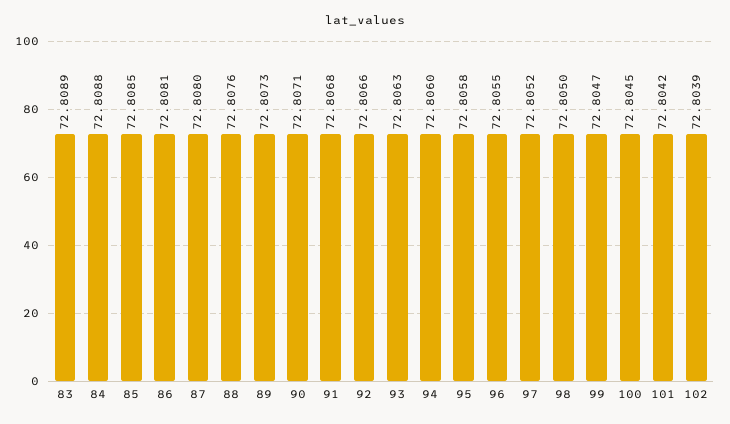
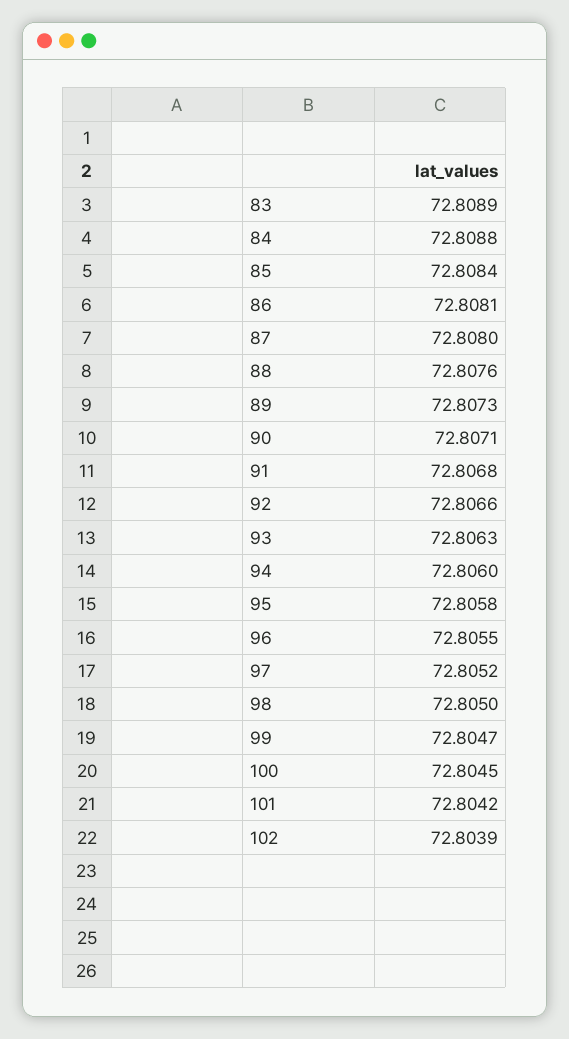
  {
    "83": 72.8089,
    "84": 72.8088,
-   "85": 72.8085,
+   "85": 72.8084,
    "86": 72.8081,
    "87": 72.808,
    "88": 72.8076,
    "89": 72.8073,
    "90": 72.8071,
    "91": 72.8068,
    "92": 72.8066,
    "93": 72.8063,
    "94": 72.806,
    "95": 72.8058,
    "96": 72.8055,
    "97": 72.8052,
    "98": 72.805,
    "99": 72.8047,
    "100": 72.8045,
    "101": 72.8042,
    "102": 72.8039
  }

